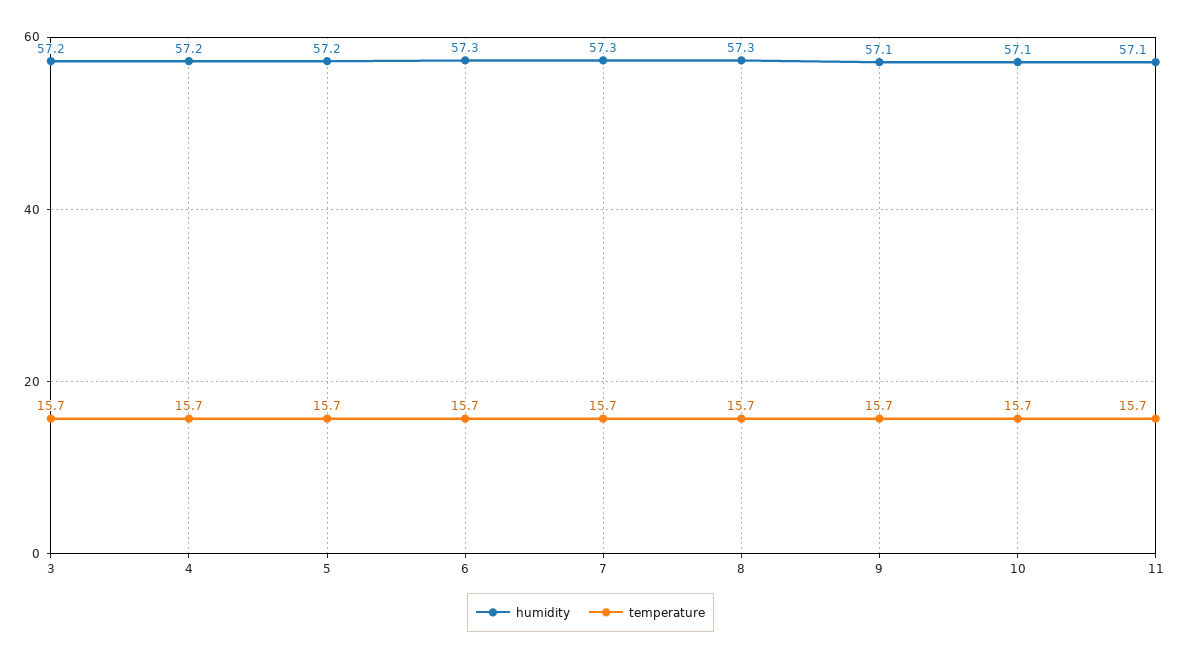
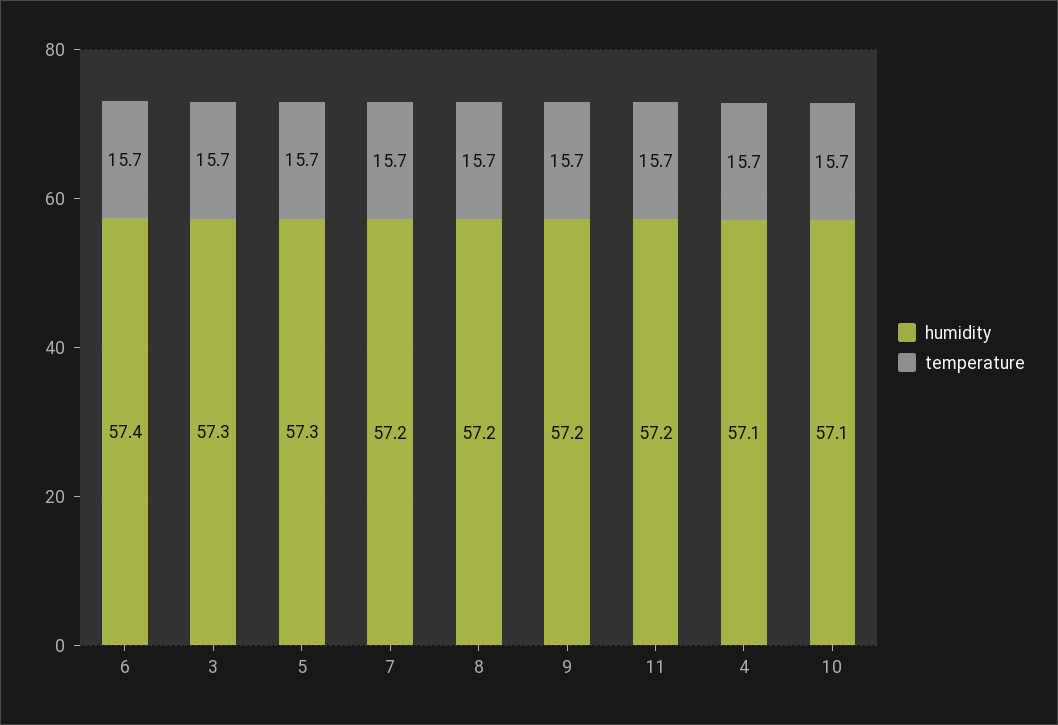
  {
    "humidity": {
-     "3": 57.2,
+     "3": 57.3,
-     "4": 57.2,
+     "4": 57.1,
-     "5": 57.2,
+     "5": 57.3,
-     "6": 57.3,
+     "6": 57.4,
-     "7": 57.3,
+     "7": 57.2,
-     "8": 57.3,
+     "8": 57.2,
-     "9": 57.1,
+     "9": 57.2,
      "10": 57.1,
-     "11": 57.1
+     "11": 57.2
    },
    "temperature": {
      "3": 15.7,
      "4": 15.7,
      "5": 15.7,
      "6": 15.7,
      "7": 15.7,
      "8": 15.7,
      "9": 15.7,
      "10": 15.7,
      "11": 15.7
    }
  }

